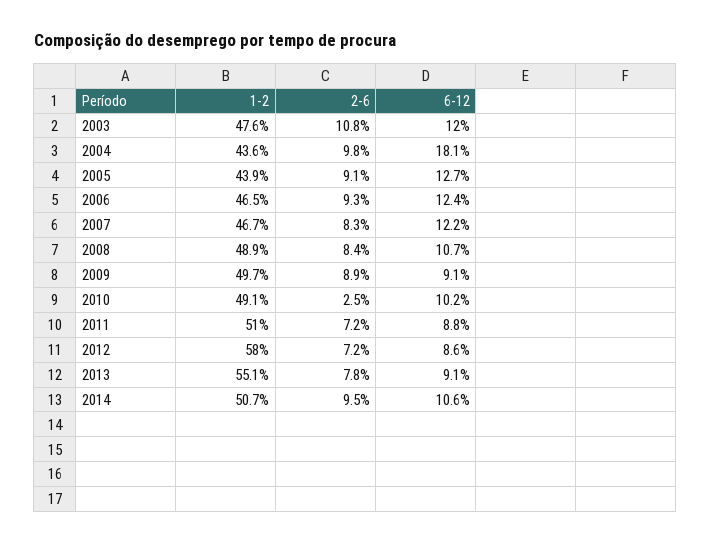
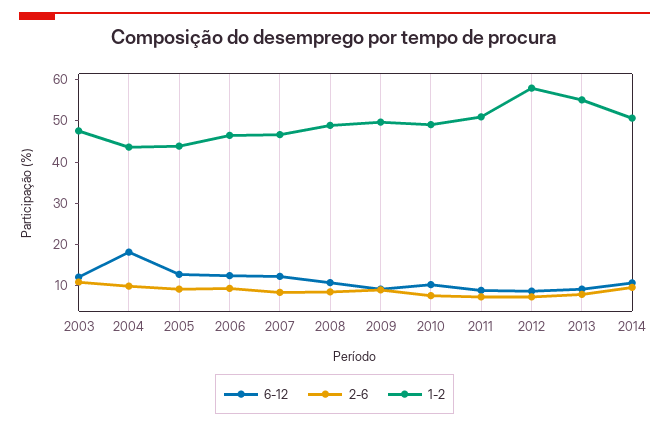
  {
    "1-2": {
      "2003": 47.6,
      "2004": 43.6,
      "2005": 43.9,
      "2006": 46.5,
      "2007": 46.7,
      "2008": 48.9,
      "2009": 49.7,
      "2010": 49.1,
      "2011": 51,
      "2012": 58,
      "2013": 55.1,
      "2014": 50.7
    },
    "2-6": {
      "2003": 10.8,
      "2004": 9.8,
      "2005": 9.1,
      "2006": 9.3,
      "2007": 8.3,
      "2008": 8.4,
      "2009": 8.9,
-     "2010": 2.5,
+     "2010": 8,
      "2011": 7.2,
      "2012": 7.2,
      "2013": 7.8,
      "2014": 9.5
    },
    "6-12": {
      "2003": 12,
      "2004": 18.1,
      "2005": 12.7,
      "2006": 12.4,
      "2007": 12.2,
      "2008": 10.7,
      "2009": 9.1,
      "2010": 10.2,
      "2011": 8.8,
      "2012": 8.6,
      "2013": 9.1,
      "2014": 10.6
    }
  }

